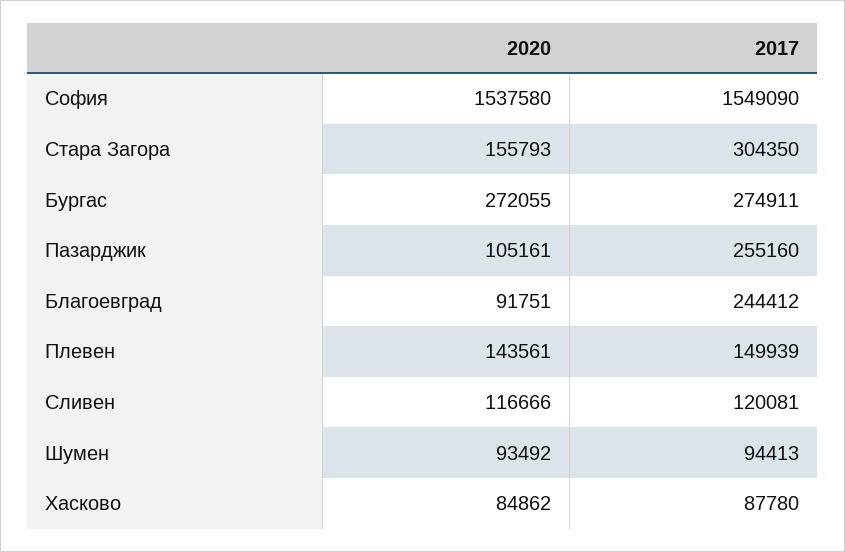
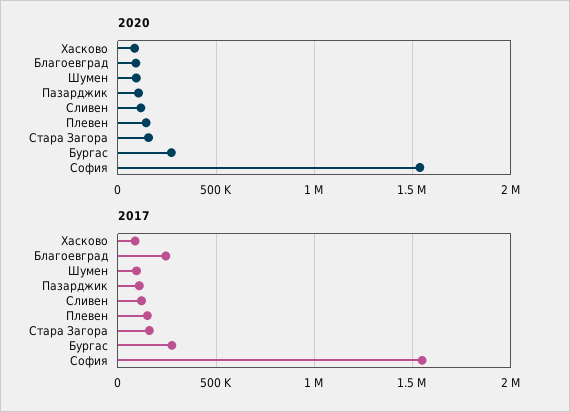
  {
    "2020": {
      "София": 1537580,
      "Стара Загора": 155793,
      "Бургас": 272055,
      "Пазарджик": 105161,
      "Благоевград": 91751,
      "Плевен": 143561,
      "Сливен": 116666,
      "Шумен": 93492,
      "Хасково": 84862
    },
    "2017": {
      "София": 1549090,
-     "Стара Загора": 304350,
+     "Стара Загора": 150000,
      "Бургас": 274911,
-     "Пазарджик": 255160,
+     "Пазарджик": 100000,
      "Благоевград": 244412,
      "Плевен": 149939,
      "Сливен": 120081,
      "Шумен": 94413,
      "Хасково": 87780
    }
  }

